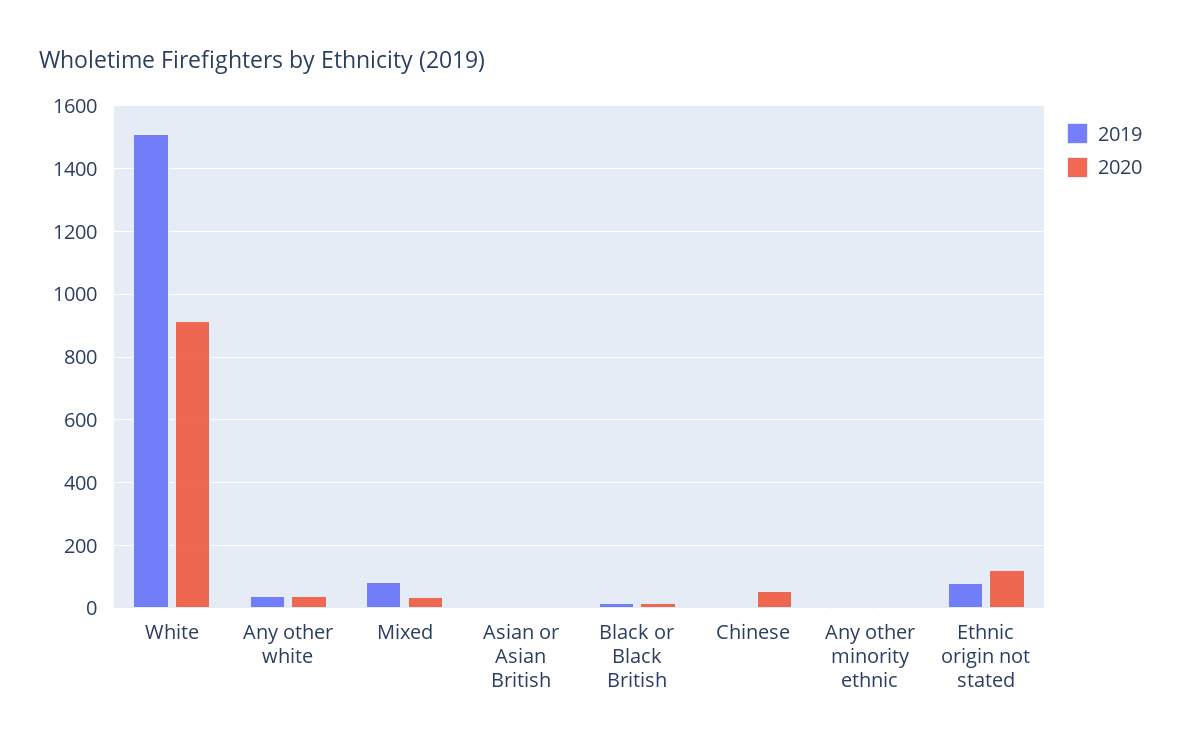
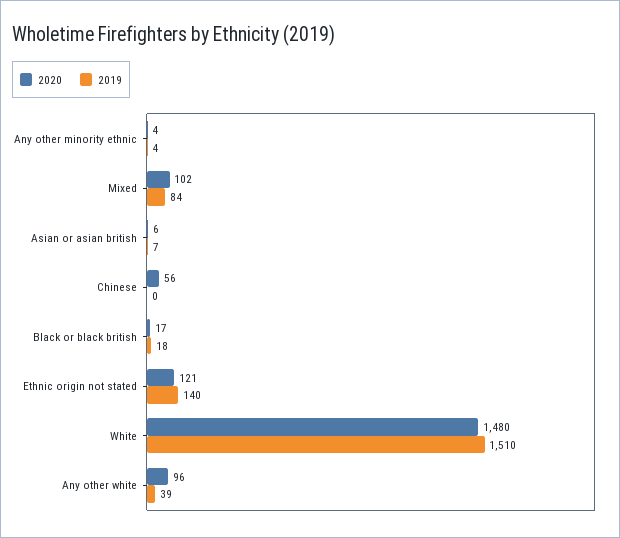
  {
    "2019": {
      "White": 1510,
      "Any other white": 39,
      "Mixed": 84,
      "Asian or Asian British": 7,
      "Black or Black British": 18,
      "Chinese": 0,
      "Any other minority ethnic": 4,
-     "Ethnic origin not stated": 80
+     "Ethnic origin not stated": 140
    },
    "2020": {
-     "White": 920,
+     "White": 1480,
-     "Any other white": 40,
+     "Any other white": 96,
-     "Mixed": 40,
+     "Mixed": 102,
      "Asian or Asian British": 6,
      "Black or Black British": 17,
      "Chinese": 56,
      "Any other minority ethnic": 4,
      "Ethnic origin not stated": 121
    }
  }

